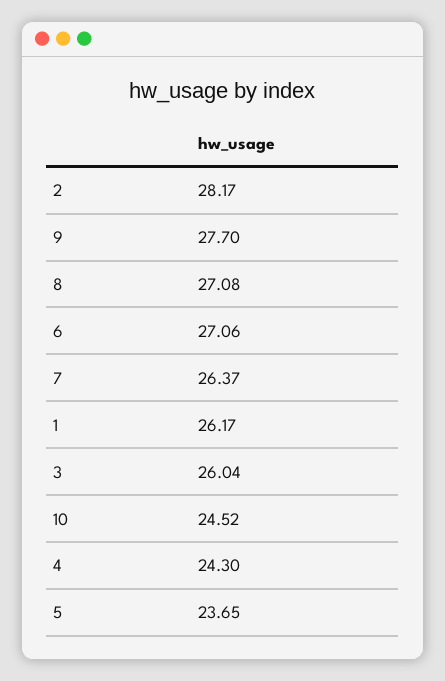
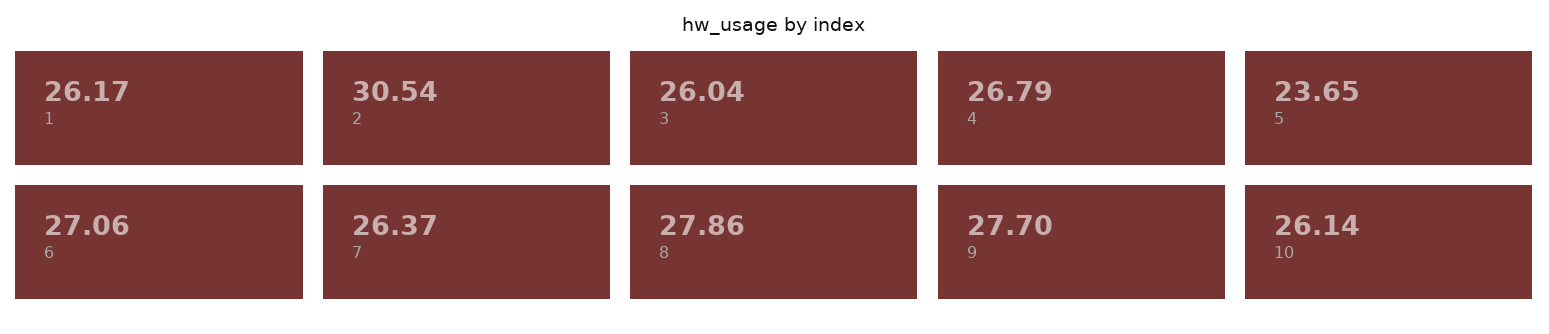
  {
-   "2": 28.17,
+   "2": 30.54,
    "9": 27.7,
-   "8": 27.08,
+   "8": 27.86,
    "6": 27.06,
    "7": 26.37,
    "1": 26.17,
    "3": 26.04,
-   "10": 24.52,
+   "10": 26.14,
-   "4": 24.3,
+   "4": 26.79,
    "5": 23.65
  }

